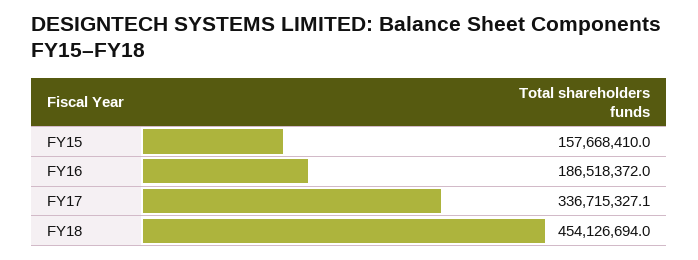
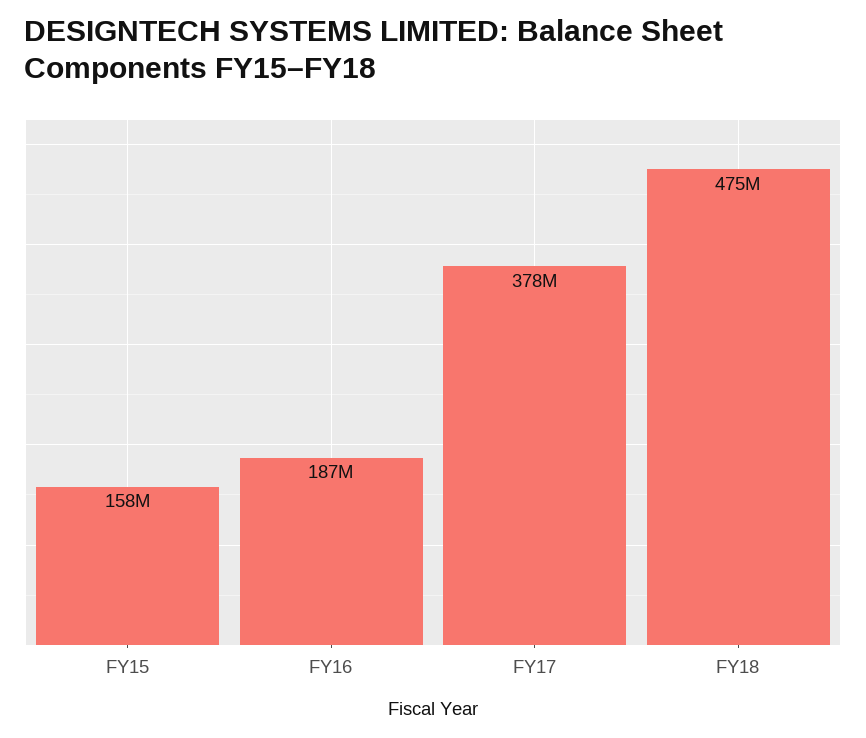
  {
    "FY15": 157668410,
    "FY16": 186518372,
-   "FY17": 336715327.1,
+   "FY17": 378000000,
-   "FY18": 454126694
+   "FY18": 475000000
  }

